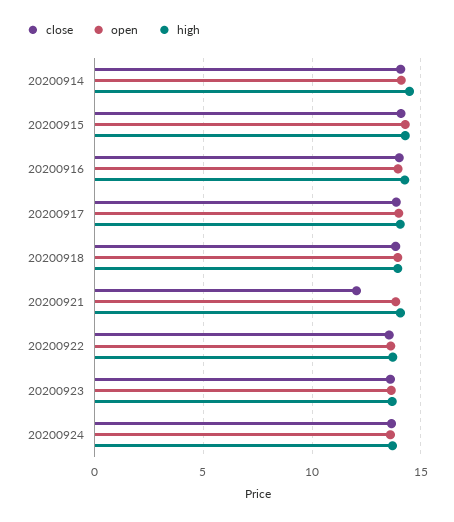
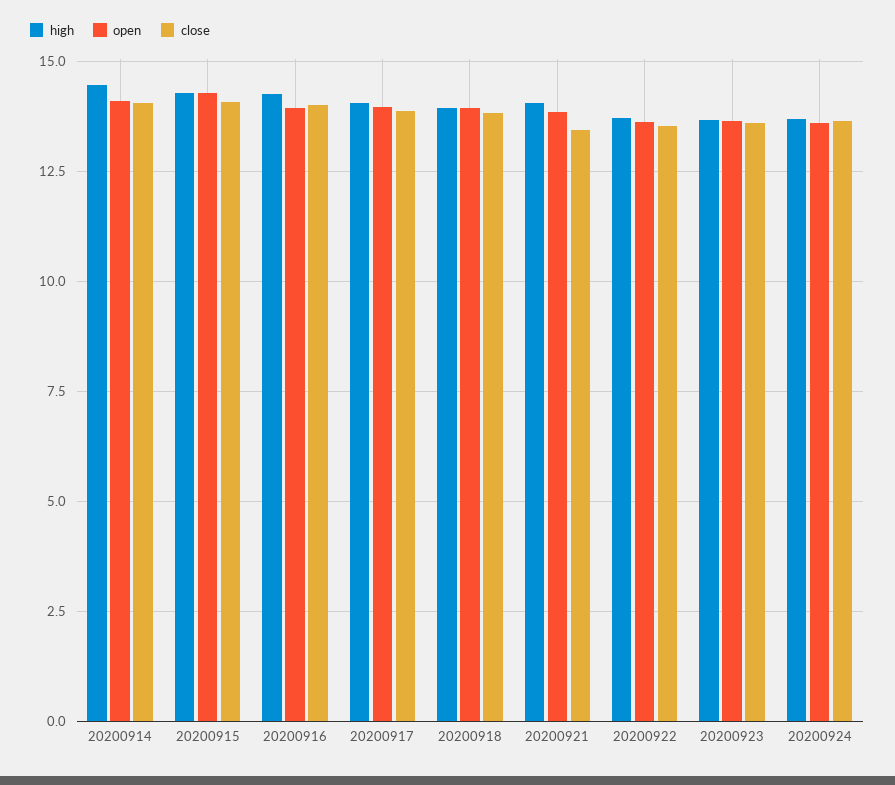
  {
    "close": {
      "20200914": 14,
      "20200915": 14,
      "20200916": 14,
      "20200917": 13.75,
      "20200918": 13.75,
-     "20200921": 12,
+     "20200921": 13.5,
      "20200922": 13.5,
      "20200923": 13.5,
      "20200924": 13.75
    },
    "open": {
      "20200914": 14,
      "20200915": 14.25,
      "20200916": 14,
      "20200917": 14,
      "20200918": 14,
      "20200921": 13.75,
      "20200922": 13.5,
      "20200923": 13.75,
      "20200924": 13.5
    },
    "high": {
      "20200914": 14.5,
      "20200915": 14.25,
      "20200916": 14.25,
      "20200917": 14,
      "20200918": 14,
      "20200921": 14,
      "20200922": 13.75,
      "20200923": 13.75,
      "20200924": 13.75
    }
  }

